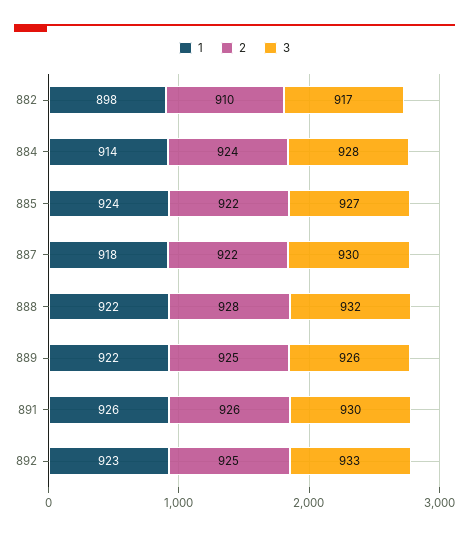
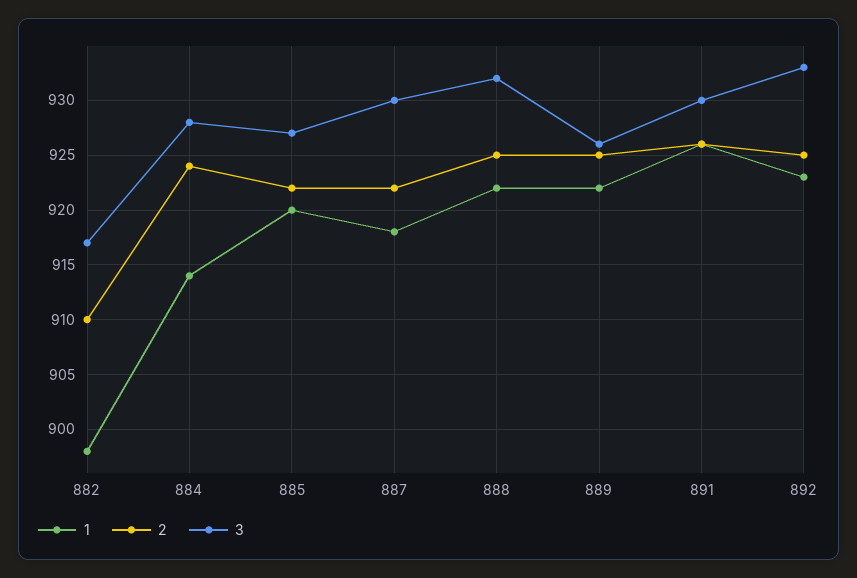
  {
    "1": {
      "882": 898,
      "884": 914,
-     "885": 924,
+     "885": 920,
      "887": 918,
      "888": 922,
      "889": 922,
      "891": 926,
      "892": 923
    },
    "2": {
      "882": 910,
      "884": 924,
      "885": 922,
      "887": 922,
-     "888": 928,
+     "888": 925,
      "889": 925,
      "891": 926,
      "892": 925
    },
    "3": {
      "882": 917,
      "884": 928,
      "885": 927,
      "887": 930,
      "888": 932,
      "889": 926,
      "891": 930,
      "892": 933
    }
  }

